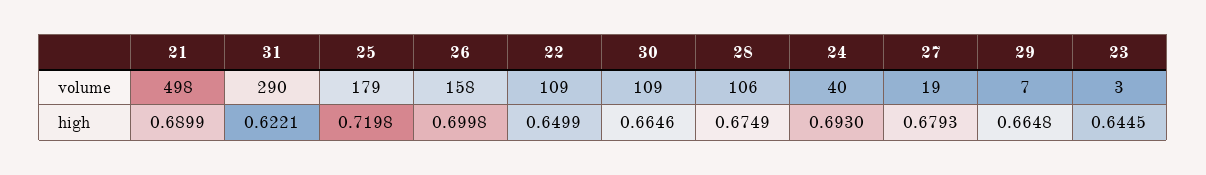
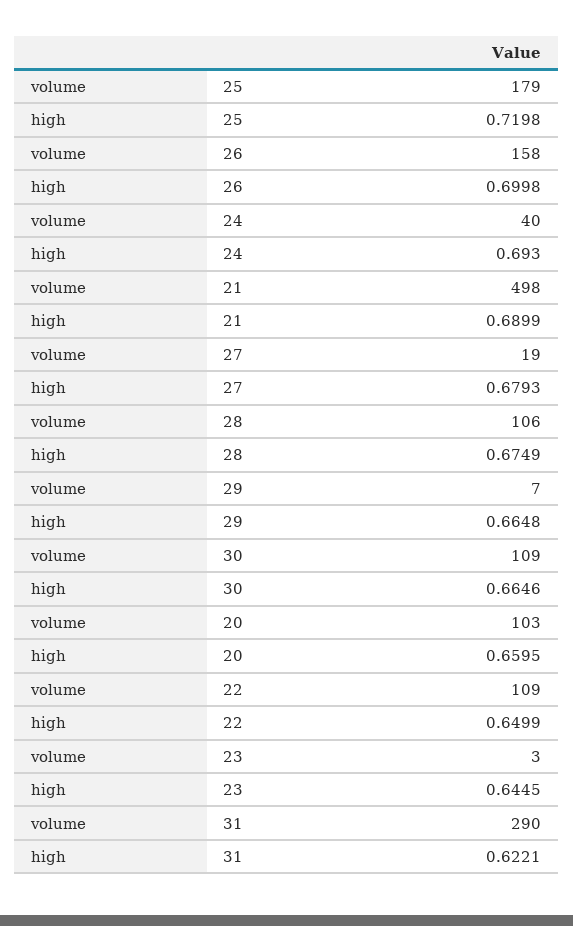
  {
    "21": {
      "volume": 498,
      "high": 0.6899
    },
    "31": {
      "volume": 290,
      "high": 0.6221
    },
    "25": {
      "volume": 179,
      "high": 0.7198
    },
    "26": {
      "volume": 158,
      "high": 0.6998
    },
    "22": {
      "volume": 109,
      "high": 0.6499
    },
    "30": {
      "volume": 109,
      "high": 0.6646
    },
    "28": {
      "volume": 106,
      "high": 0.6749
    },
    "24": {
      "volume": 40,
      "high": 0.693
    },
    "27": {
      "volume": 19,
      "high": 0.6793
    },
    "29": {
      "volume": 7,
      "high": 0.6648
    },
    "23": {
      "volume": 3,
      "high": 0.6445
-   }
+   },
+   "20": {
+     "volume": 103,
+     "high": 0.6595
+   }
  }

